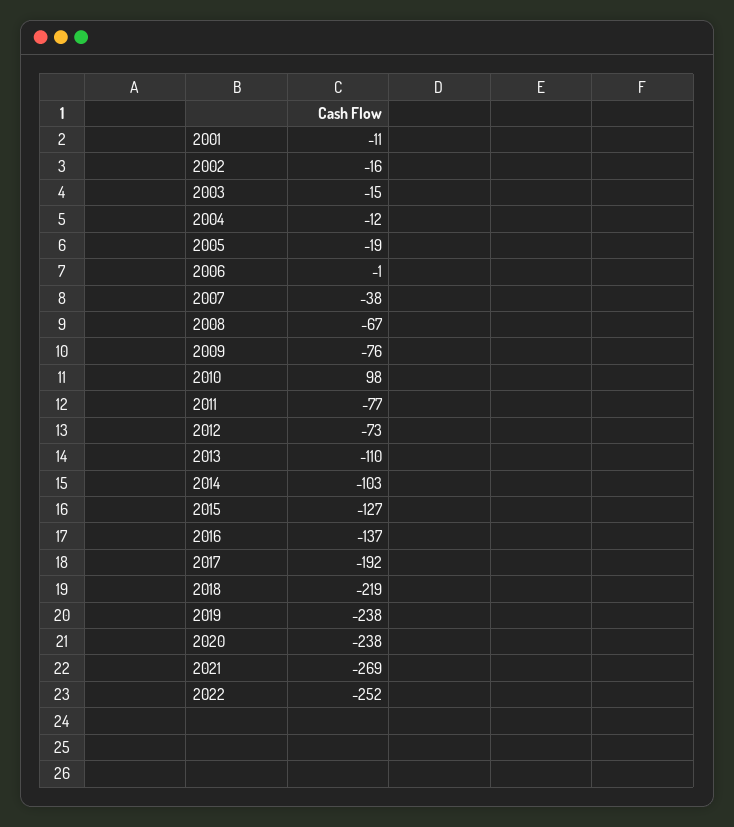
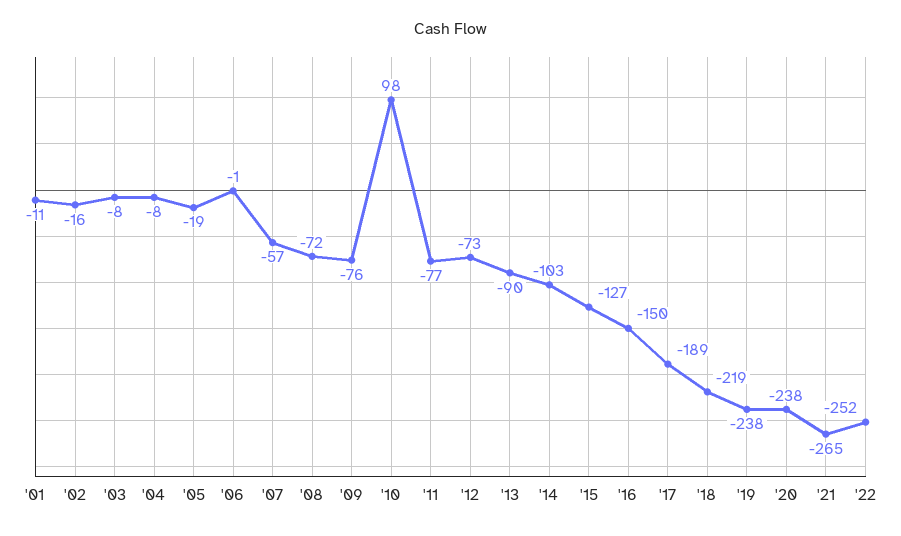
  {
    "2001": -11,
    "2002": -16,
-   "2003": -15,
+   "2003": -8,
-   "2004": -12,
+   "2004": -8,
    "2005": -19,
    "2006": -1,
-   "2007": -38,
+   "2007": -57,
-   "2008": -67,
+   "2008": -72,
    "2009": -76,
    "2010": 98,
    "2011": -77,
    "2012": -73,
-   "2013": -110,
+   "2013": -90,
    "2014": -103,
    "2015": -127,
-   "2016": -137,
+   "2016": -150,
-   "2017": -192,
+   "2017": -189,
    "2018": -219,
    "2019": -238,
    "2020": -238,
-   "2021": -269,
+   "2021": -265,
    "2022": -252
  }

